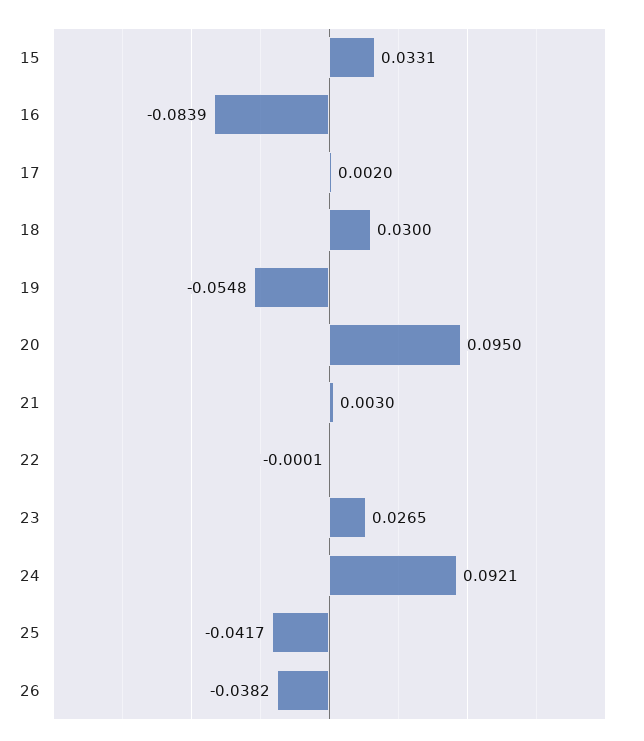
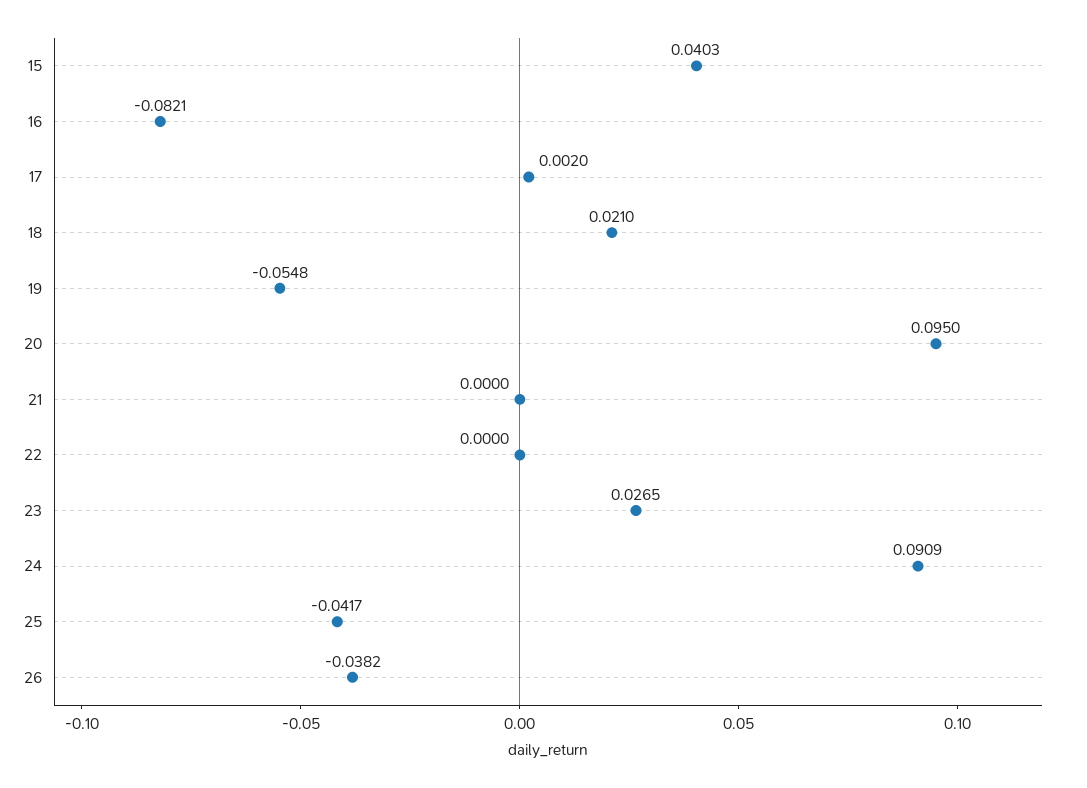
  {
-   "15": 0.0331,
+   "15": 0.0403,
-   "16": -0.0839,
+   "16": -0.0821,
    "17": 0.002,
-   "18": 0.03,
+   "18": 0.021,
    "19": -0.0548,
    "20": 0.095,
-   "21": 0.003,
+   "21": 0,
-   "22": -0.0001,
+   "22": 0,
    "23": 0.0265,
-   "24": 0.0921,
+   "24": 0.0909,
    "25": -0.0417,
    "26": -0.0382
  }

